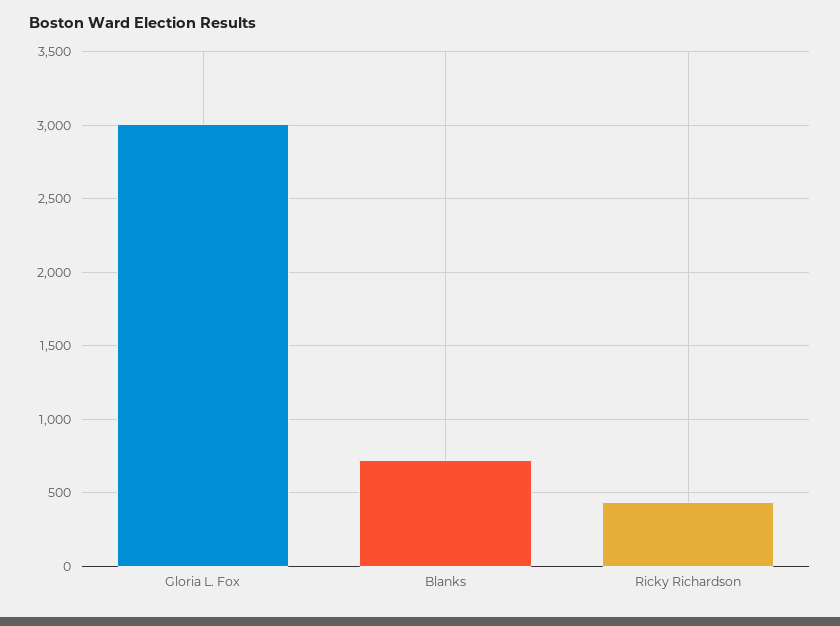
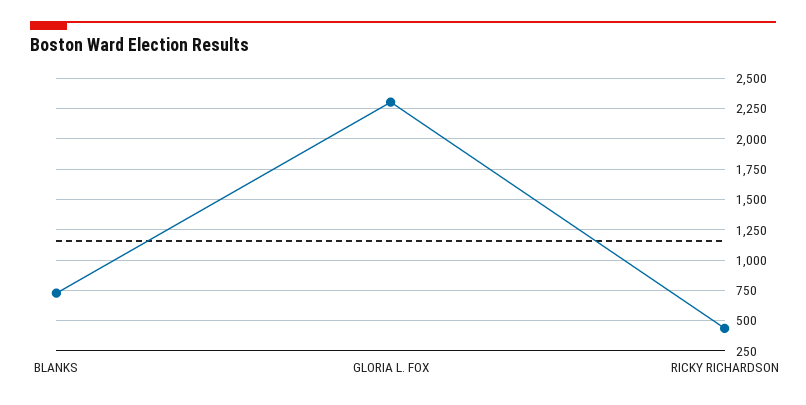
  {
-   "Gloria L. Fox": 3000,
+   "Gloria L. Fox": 2300,
    "Blanks": 750,
    "Ricky Richardson": 450
  }

